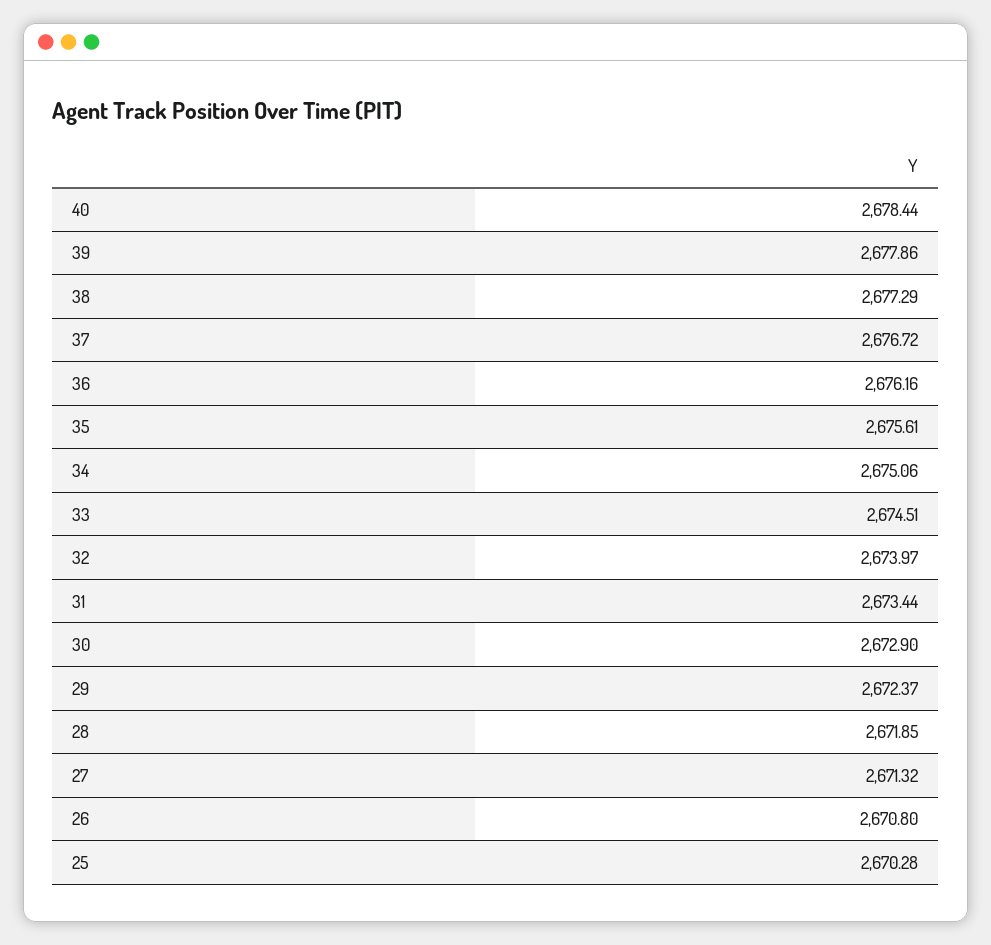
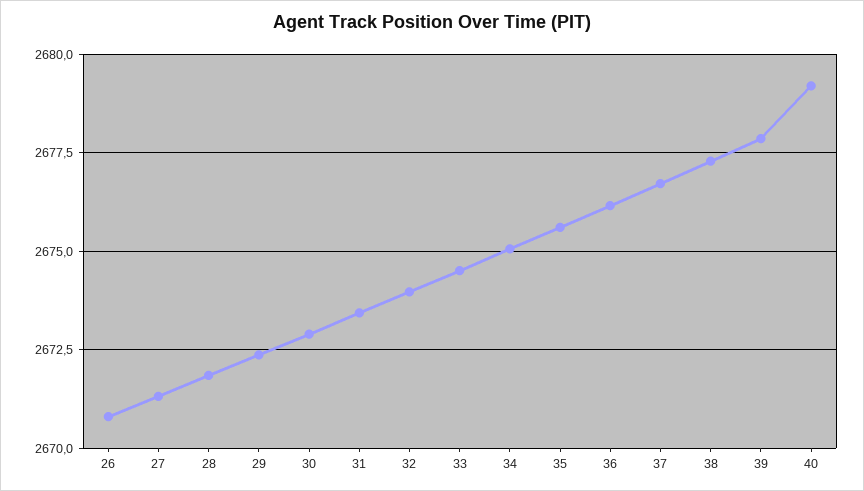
  {
-   "40": 2678.44,
+   "40": 2679.25,
    "39": 2677.86,
    "38": 2677.29,
    "37": 2676.72,
    "36": 2676.16,
    "35": 2675.61,
    "34": 2675.06,
    "33": 2674.51,
    "32": 2673.97,
    "31": 2673.44,
    "30": 2672.9,
    "29": 2672.37,
    "28": 2671.85,
    "27": 2671.32,
-   "26": 2670.8,
+   "26": 2670.8
-   "25": 2670.28
  }

